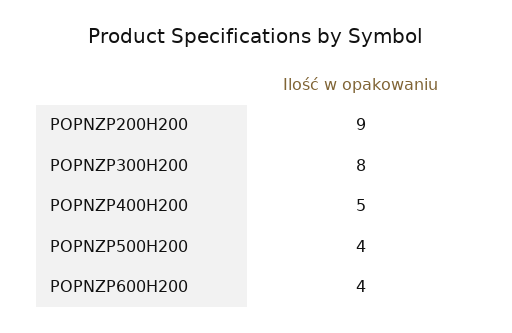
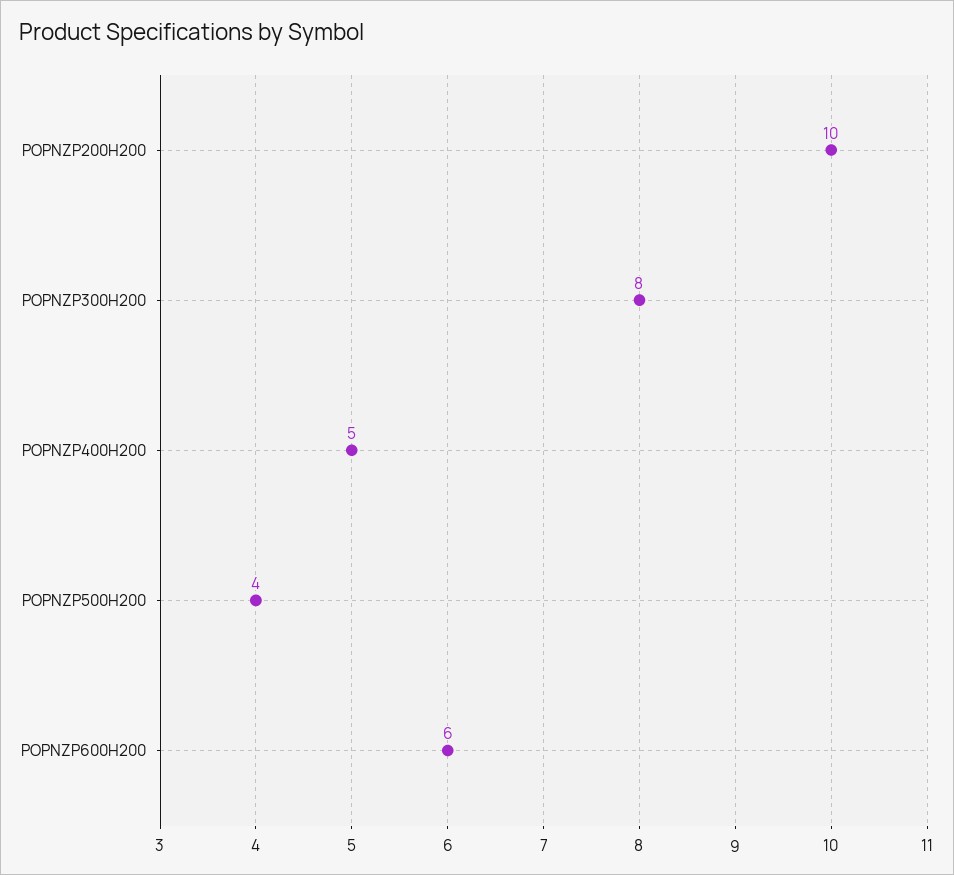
  {
-   "POPNZP200H200": 9,
+   "POPNZP200H200": 10,
    "POPNZP300H200": 8,
    "POPNZP400H200": 5,
    "POPNZP500H200": 4,
-   "POPNZP600H200": 4
+   "POPNZP600H200": 6
  }

